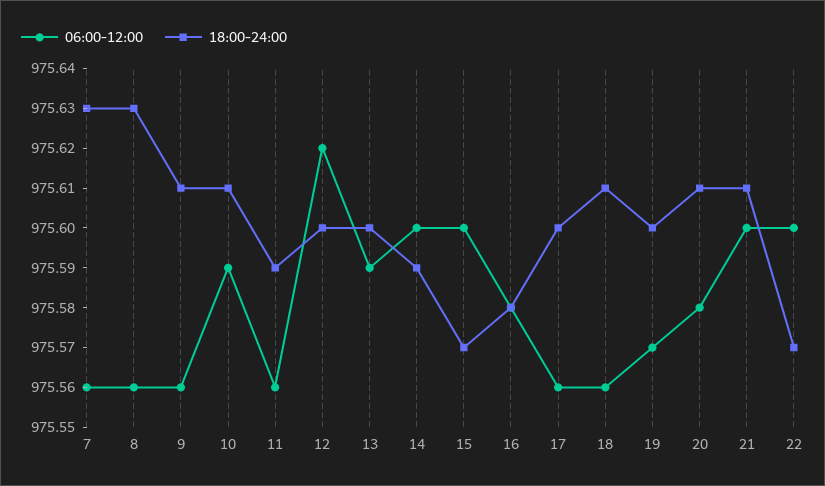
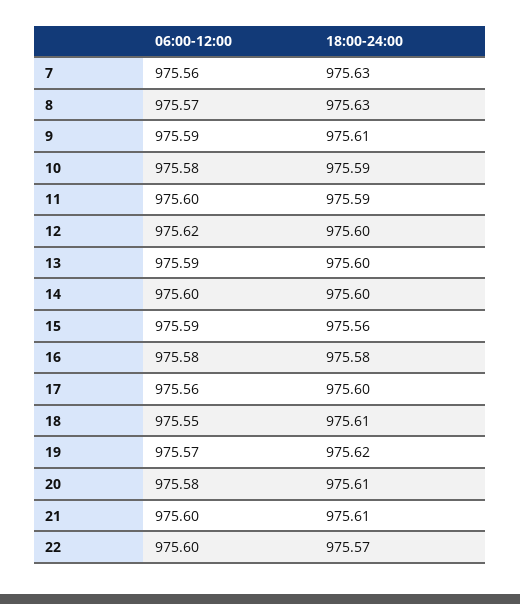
  {
    "06:00-12:00": {
      "7": 975.56,
-     "8": 975.56,
+     "8": 975.57,
-     "9": 975.56,
+     "9": 975.59,
-     "10": 975.59,
+     "10": 975.58,
-     "11": 975.56,
+     "11": 975.6,
      "12": 975.62,
      "13": 975.59,
      "14": 975.6,
-     "15": 975.6,
+     "15": 975.59,
      "16": 975.58,
      "17": 975.56,
-     "18": 975.56,
+     "18": 975.55,
      "19": 975.57,
      "20": 975.58,
      "21": 975.6,
      "22": 975.6
    },
    "18:00-24:00": {
      "7": 975.63,
      "8": 975.63,
      "9": 975.61,
-     "10": 975.61,
+     "10": 975.59,
      "11": 975.59,
      "12": 975.6,
      "13": 975.6,
-     "14": 975.59,
+     "14": 975.6,
-     "15": 975.57,
+     "15": 975.56,
      "16": 975.58,
      "17": 975.6,
      "18": 975.61,
-     "19": 975.6,
+     "19": 975.62,
      "20": 975.61,
      "21": 975.61,
      "22": 975.57
    }
  }

